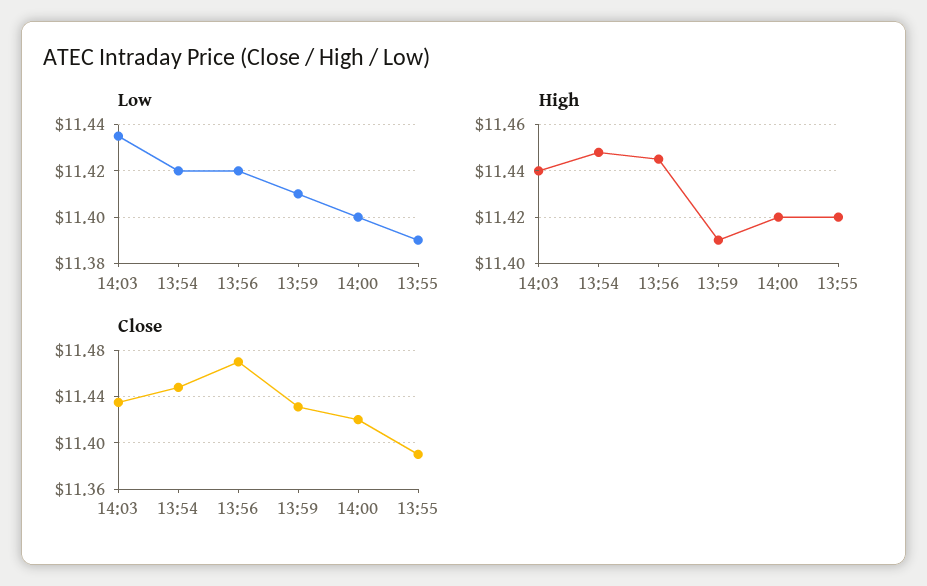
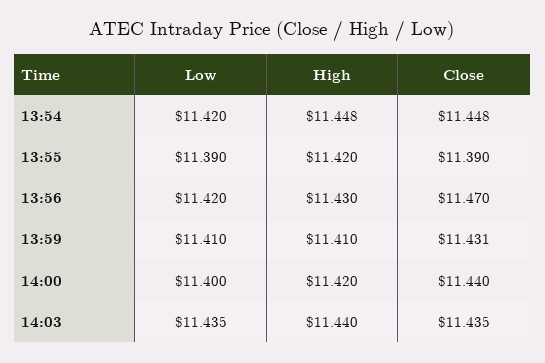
  {
    "Low": {
      "14:03": 11.435,
      "13:54": 11.42,
      "13:56": 11.42,
      "13:59": 11.41,
      "14:00": 11.4,
      "13:55": 11.39
    },
    "High": {
      "14:03": 11.44,
      "13:54": 11.448,
-     "13:56": 11.445,
+     "13:56": 11.43,
      "13:59": 11.41,
      "14:00": 11.42,
      "13:55": 11.42
    },
    "Close": {
      "14:03": 11.435,
      "13:54": 11.448,
      "13:56": 11.47,
      "13:59": 11.431,
-     "14:00": 11.42,
+     "14:00": 11.44,
      "13:55": 11.39
    }
  }

